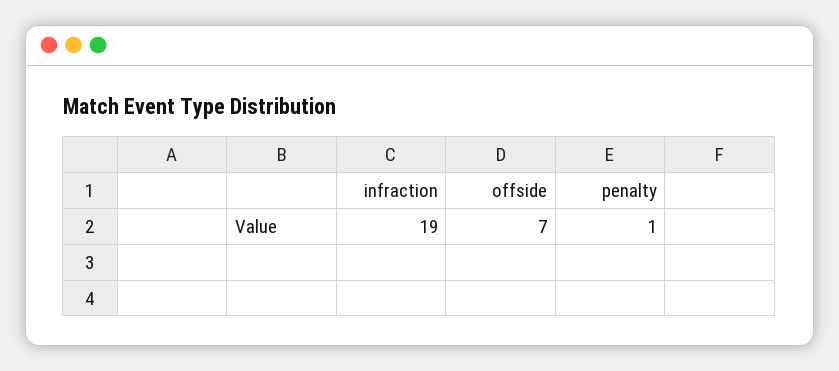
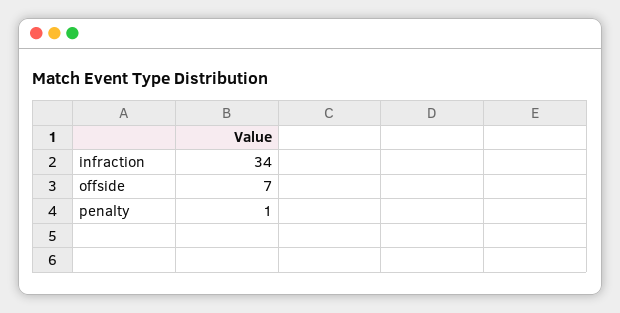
  {
-   "infraction": 19,
+   "infraction": 34,
    "offside": 7,
    "penalty": 1
  }

